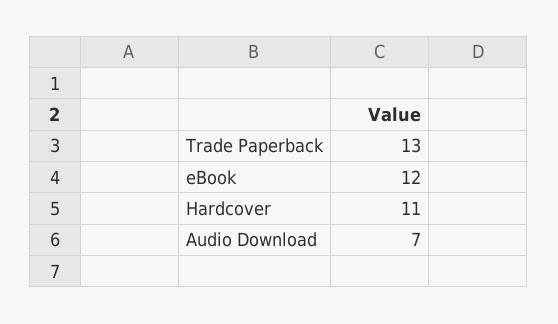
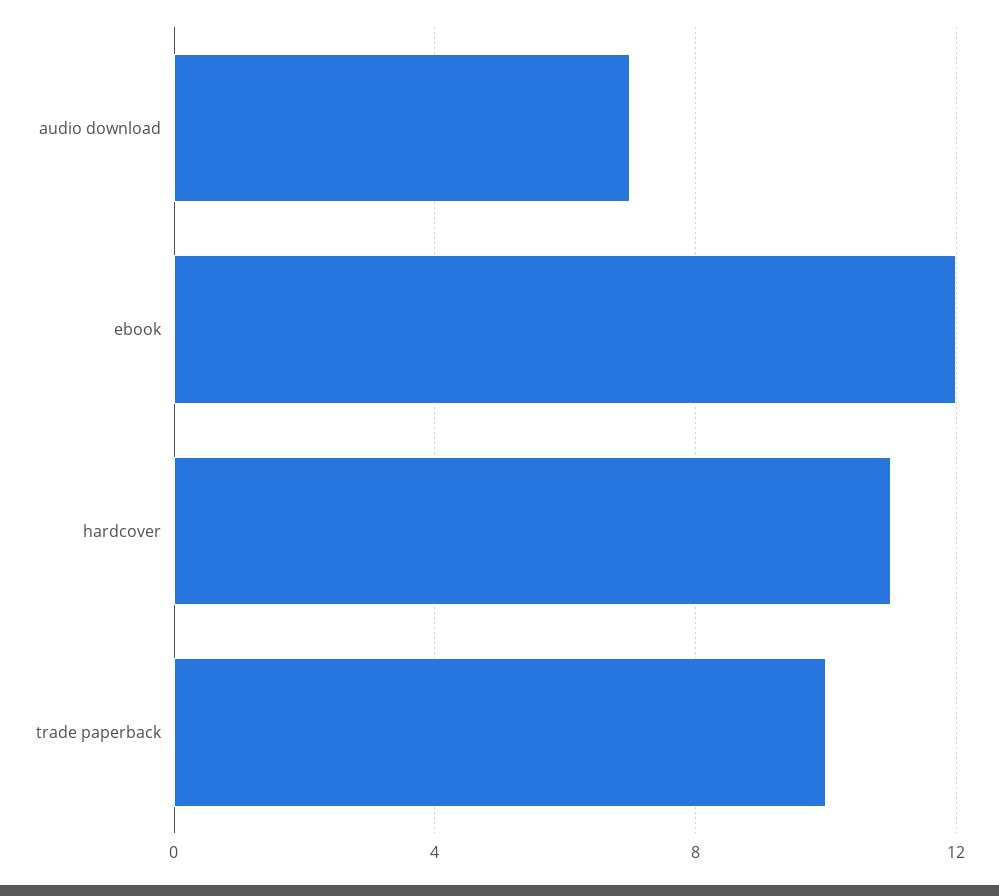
  {
-   "Trade Paperback": 13,
+   "Trade Paperback": 10,
    "eBook": 12,
    "Hardcover": 11,
    "Audio Download": 7
  }

